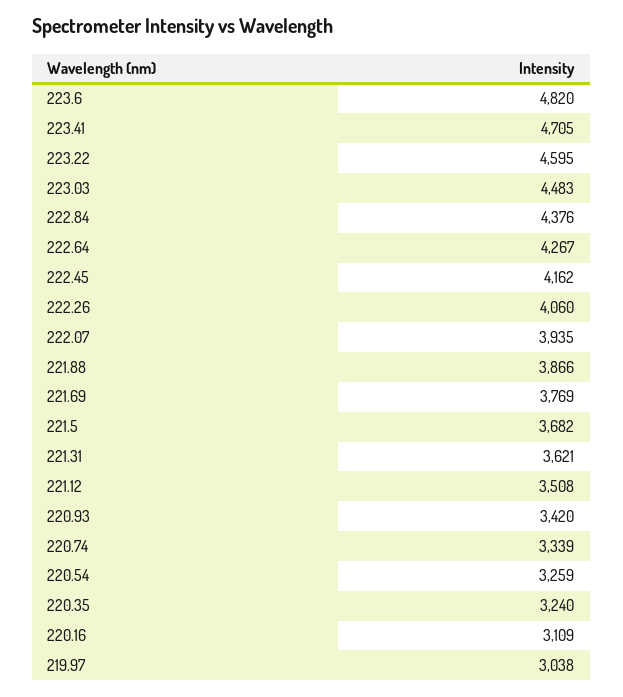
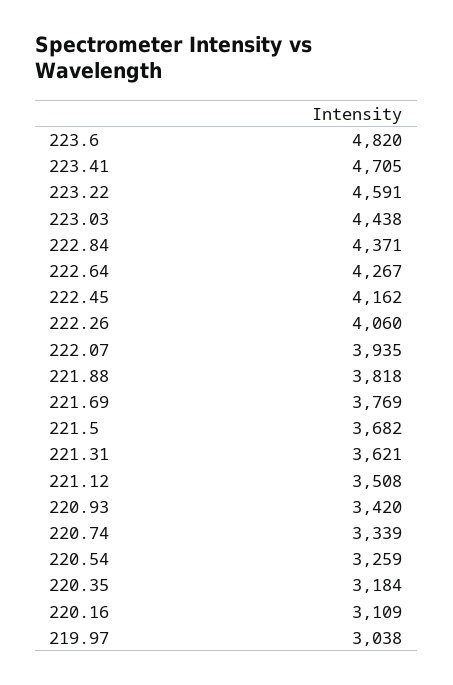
  {
    "223.6": 4820,
    "223.41": 4705,
-   "223.22": 4595,
+   "223.22": 4591,
-   "223.03": 4483,
+   "223.03": 4438,
-   "222.84": 4376,
+   "222.84": 4371,
    "222.64": 4267,
    "222.45": 4162,
    "222.26": 4060,
    "222.07": 3935,
-   "221.88": 3866,
+   "221.88": 3818,
    "221.69": 3769,
    "221.5": 3682,
    "221.31": 3621,
    "221.12": 3508,
    "220.93": 3420,
    "220.74": 3339,
    "220.54": 3259,
-   "220.35": 3240,
+   "220.35": 3184,
    "220.16": 3109,
    "219.97": 3038
  }

